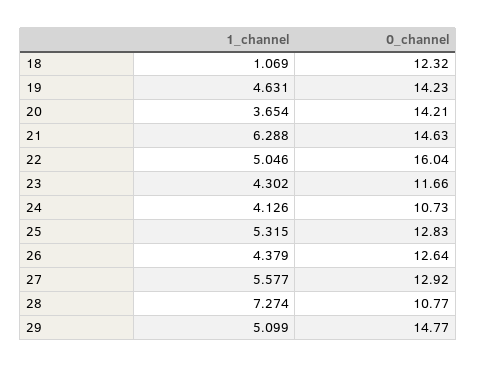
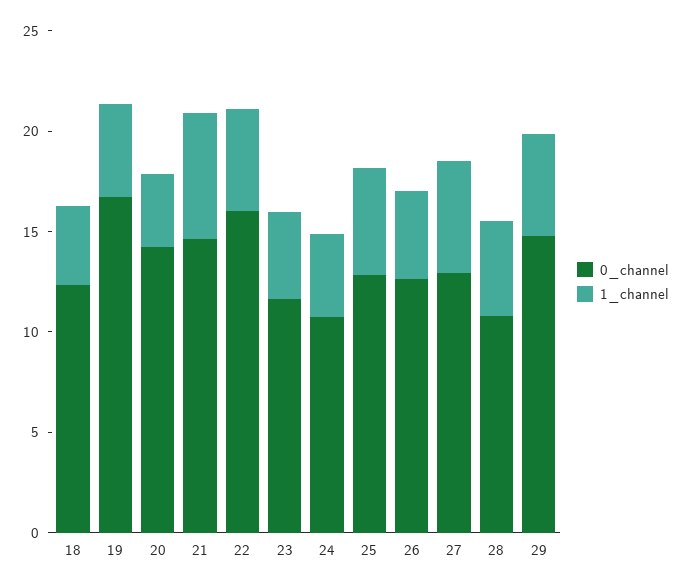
  {
    "1_channel": {
-     "18": 1.069,
+     "18": 4,
      "19": 4.631,
      "20": 3.654,
      "21": 6.288,
      "22": 5.046,
      "23": 4.302,
      "24": 4.126,
      "25": 5.315,
      "26": 4.379,
      "27": 5.577,
-     "28": 7.274,
+     "28": 5,
      "29": 5.099
    },
    "0_channel": {
      "18": 12.32,
-     "19": 14.23,
+     "19": 17,
      "20": 14.21,
      "21": 14.63,
      "22": 16.04,
      "23": 11.66,
      "24": 10.73,
      "25": 12.83,
      "26": 12.64,
      "27": 12.92,
      "28": 10.77,
      "29": 14.77
    }
  }

